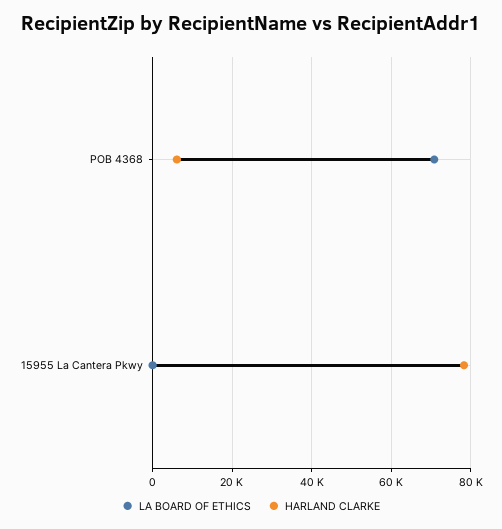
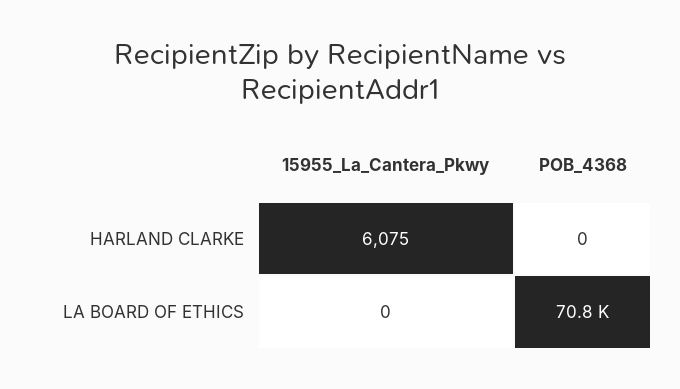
  {
    "LA BOARD OF ETHICS": {
      "POB 4368": 70800,
      "15955 La Cantera Pkwy": 0
    },
    "HARLAND CLARKE": {
-     "POB 4368": 6000,
+     "POB 4368": 0,
-     "15955 La Cantera Pkwy": 78000
+     "15955 La Cantera Pkwy": 6075
    }
  }

